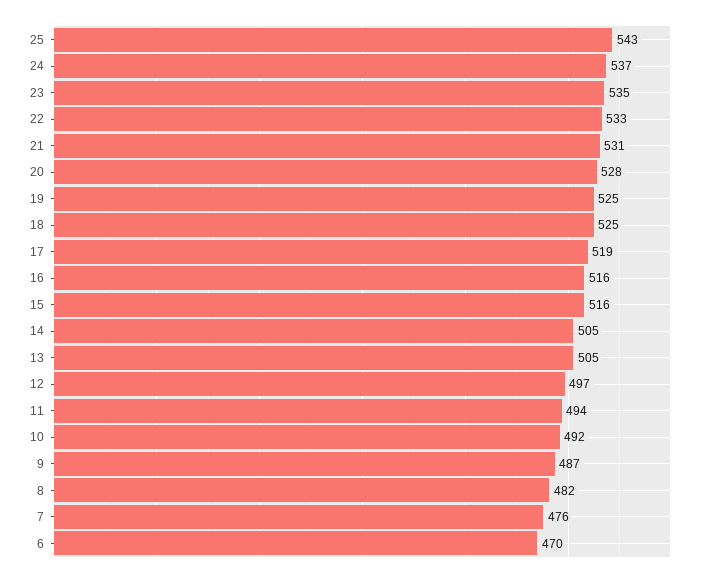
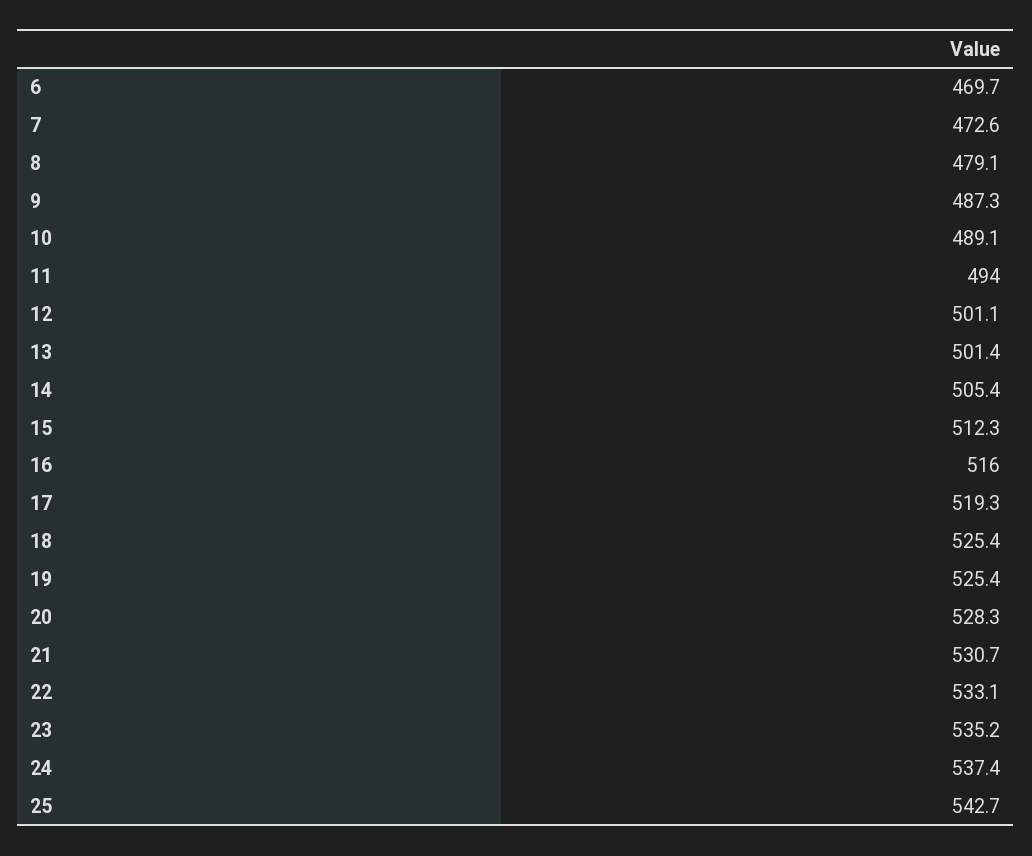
  {
    "25": 542.7,
    "24": 537.4,
    "23": 535.2,
    "22": 533.1,
    "21": 530.7,
    "20": 528.3,
    "19": 525.4,
    "18": 525.4,
    "17": 519.3,
    "16": 516,
-   "15": 516,
+   "15": 512.3,
    "14": 505.4,
-   "13": 505,
+   "13": 501.4,
-   "12": 497,
+   "12": 501.1,
    "11": 494,
-   "10": 492,
+   "10": 489.1,
    "9": 487.3,
-   "8": 482,
+   "8": 479.1,
-   "7": 476,
+   "7": 472.6,
    "6": 469.7
  }

